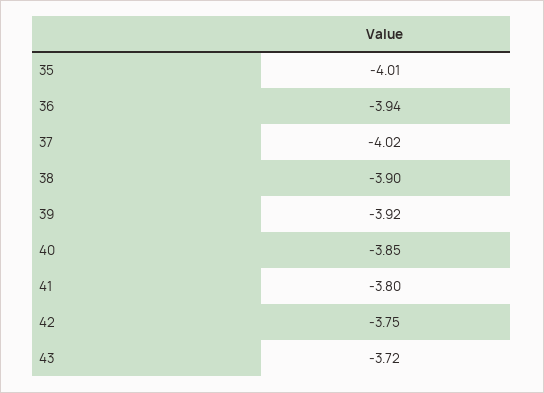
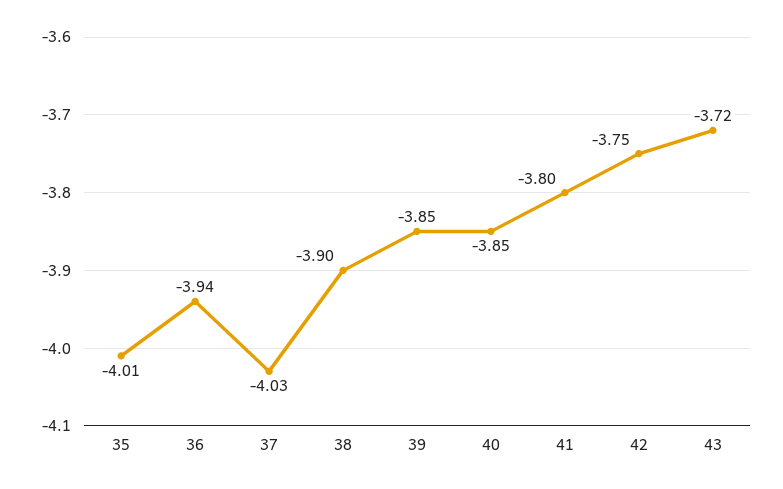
  {
    "35": -4.01,
    "36": -3.94,
-   "37": -4.02,
+   "37": -4.03,
    "38": -3.9,
-   "39": -3.92,
+   "39": -3.85,
    "40": -3.85,
    "41": -3.8,
    "42": -3.75,
    "43": -3.72
  }

